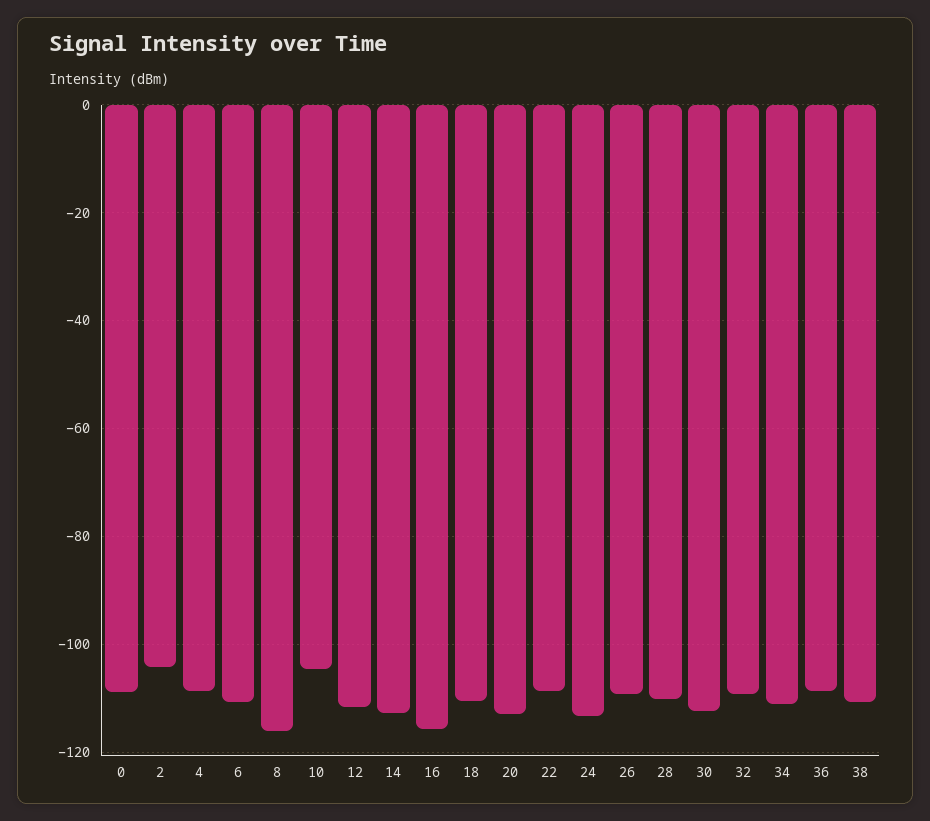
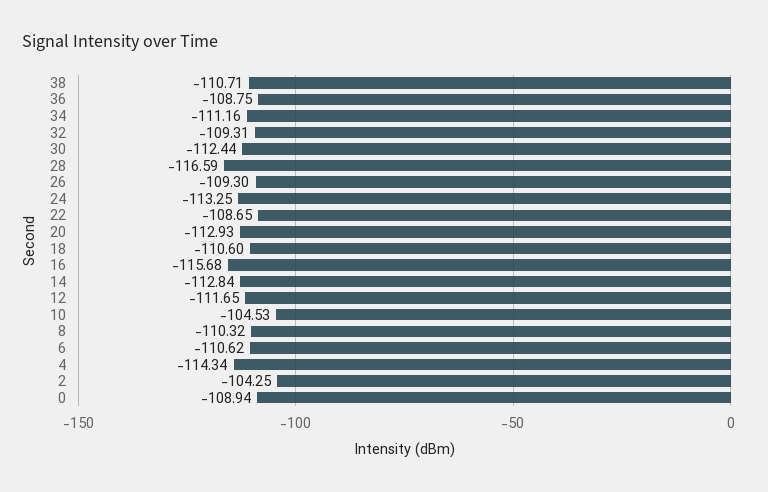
  {
    "0": -108.94,
    "2": -104.25,
-   "4": -108,
+   "4": -114.34,
    "6": -110.62,
-   "8": -116,
+   "8": -110.32,
    "10": -104.53,
    "12": -111.65,
    "14": -112.84,
    "16": -115.68,
    "18": -110.6,
    "20": -112.93,
    "22": -108.65,
    "24": -113.25,
    "26": -109.3,
-   "28": -110,
+   "28": -116.59,
    "30": -112.44,
    "32": -109.31,
    "34": -111.16,
    "36": -108.75,
    "38": -110.71
  }

